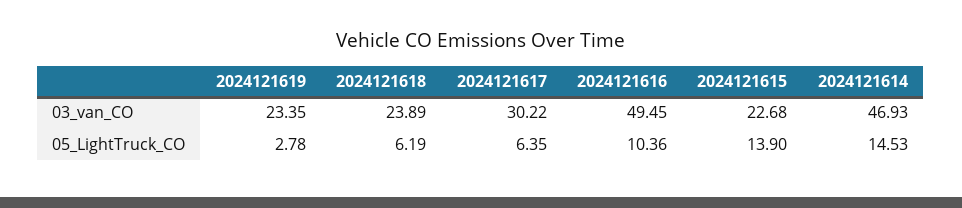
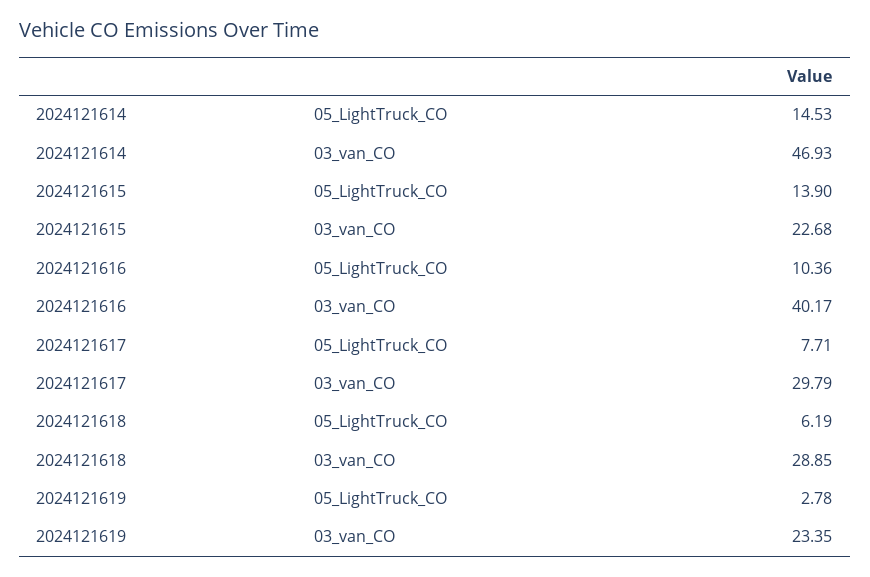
  {
    "2024121619": {
      "03_van_CO": 23.35,
      "05_LightTruck_CO": 2.78
    },
    "2024121618": {
-     "03_van_CO": 23.89,
+     "03_van_CO": 28.85,
      "05_LightTruck_CO": 6.19
    },
    "2024121617": {
-     "03_van_CO": 30.22,
+     "03_van_CO": 29.79,
-     "05_LightTruck_CO": 6.35
+     "05_LightTruck_CO": 7.71
    },
    "2024121616": {
-     "03_van_CO": 49.45,
+     "03_van_CO": 40.17,
      "05_LightTruck_CO": 10.36
    },
    "2024121615": {
      "03_van_CO": 22.68,
      "05_LightTruck_CO": 13.9
    },
    "2024121614": {
      "03_van_CO": 46.93,
      "05_LightTruck_CO": 14.53
    }
  }

